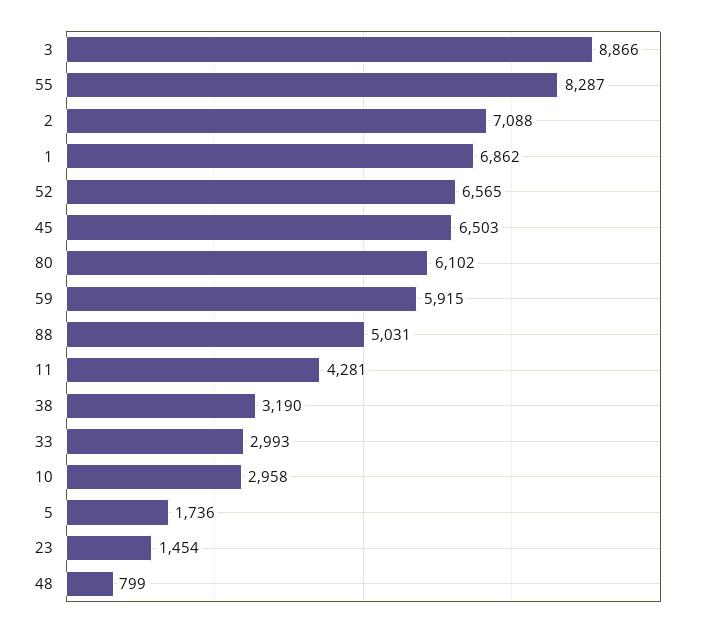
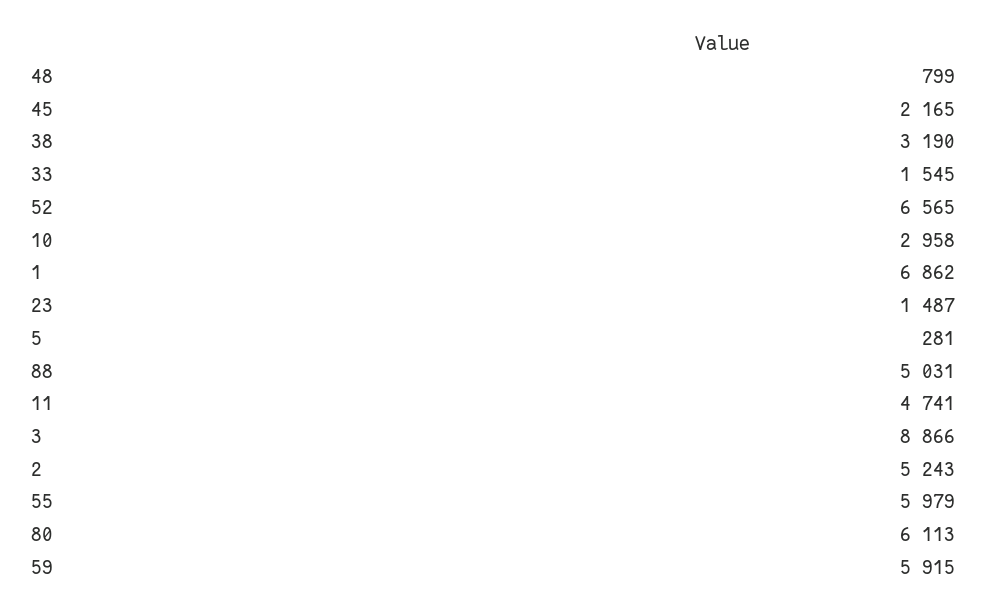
  {
    "3": 8866,
-   "55": 8287,
+   "55": 5979,
-   "2": 7088,
+   "2": 5243,
    "1": 6862,
    "52": 6565,
-   "45": 6503,
+   "45": 2165,
-   "80": 6102,
+   "80": 6113,
    "59": 5915,
    "88": 5031,
-   "11": 4281,
+   "11": 4741,
    "38": 3190,
-   "33": 2993,
+   "33": 1545,
    "10": 2958,
-   "5": 1736,
+   "5": 281,
-   "23": 1454,
+   "23": 1487,
    "48": 799
  }

